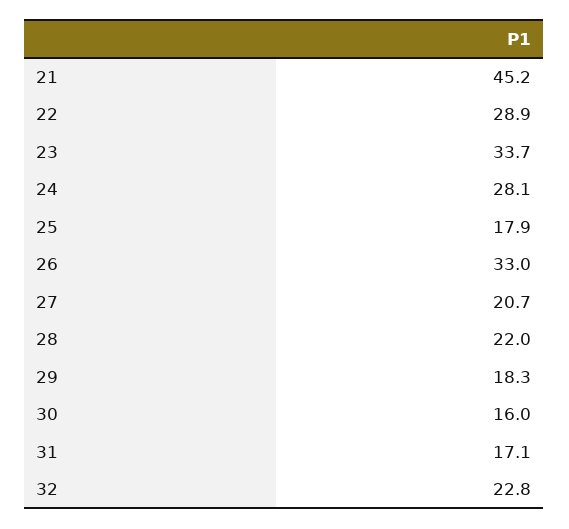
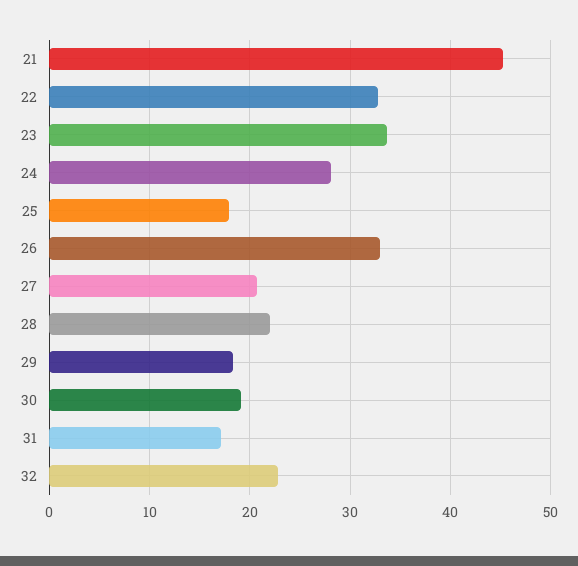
  {
    "21": 45.2,
-   "22": 28.9,
+   "22": 33,
    "23": 33.7,
    "24": 28.1,
    "25": 17.9,
    "26": 33,
    "27": 20.7,
    "28": 22,
    "29": 18.3,
-   "30": 16,
+   "30": 19,
    "31": 17.1,
    "32": 22.8
  }

